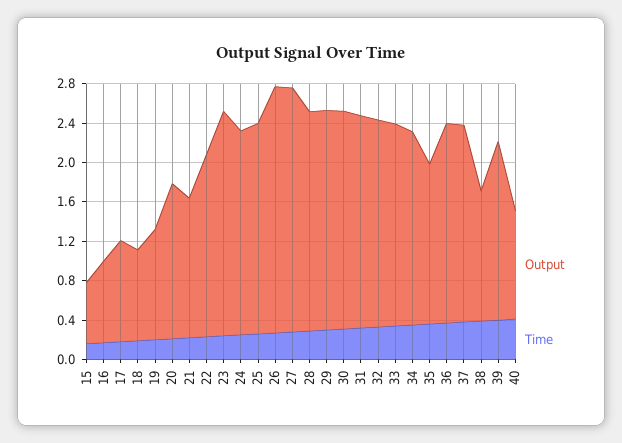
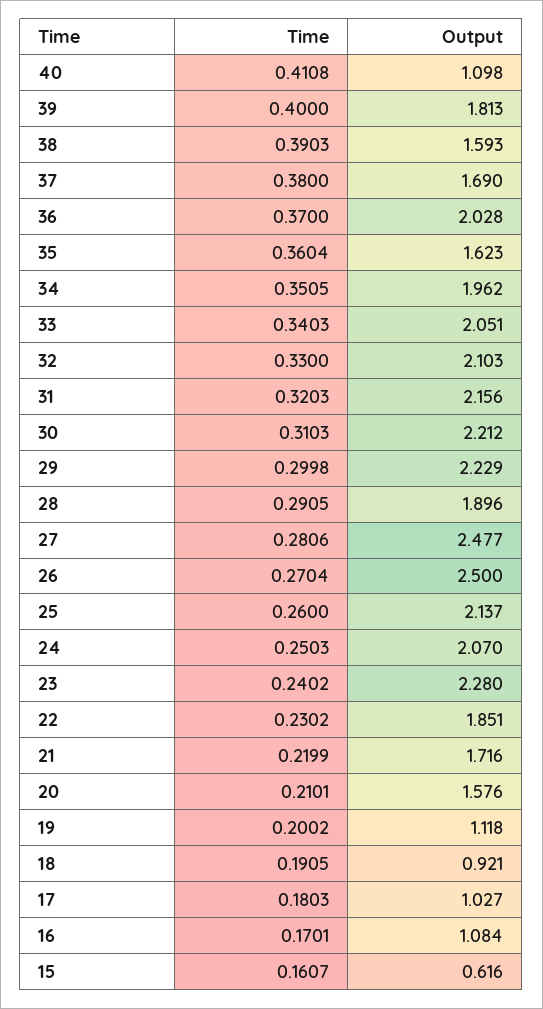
  {
    "Output": {
      "15": 0.616,
-     "16": 0.8,
+     "16": 1.084,
      "17": 1.027,
      "18": 0.921,
      "19": 1.118,
      "20": 1.576,
-     "21": 1.4,
+     "21": 1.716,
      "22": 1.851,
      "23": 2.28,
      "24": 2.07,
      "25": 2.137,
      "26": 2.5,
      "27": 2.477,
-     "28": 2.2,
+     "28": 1.896,
      "29": 2.229,
      "30": 2.212,
      "31": 2.156,
      "32": 2.103,
      "33": 2.051,
      "34": 1.962,
      "35": 1.623,
      "36": 2.028,
-     "37": 2,
+     "37": 1.69,
-     "38": 1.3,
+     "38": 1.593,
      "39": 1.813,
      "40": 1.098
    },
    "Time": {
      "15": 0.1607,
      "16": 0.1701,
      "17": 0.1803,
      "18": 0.1905,
      "19": 0.2002,
      "20": 0.2101,
      "21": 0.2199,
      "22": 0.2302,
      "23": 0.2402,
      "24": 0.2503,
      "25": 0.26,
      "26": 0.2704,
      "27": 0.2806,
      "28": 0.2905,
      "29": 0.2998,
      "30": 0.3103,
      "31": 0.3203,
      "32": 0.33,
      "33": 0.3403,
      "34": 0.3505,
      "35": 0.3604,
      "36": 0.37,
      "37": 0.38,
      "38": 0.3903,
      "39": 0.4,
      "40": 0.4108
    }
  }

